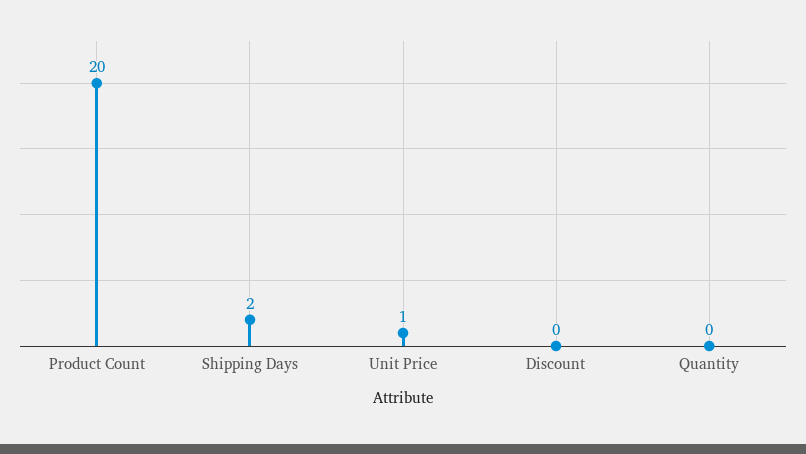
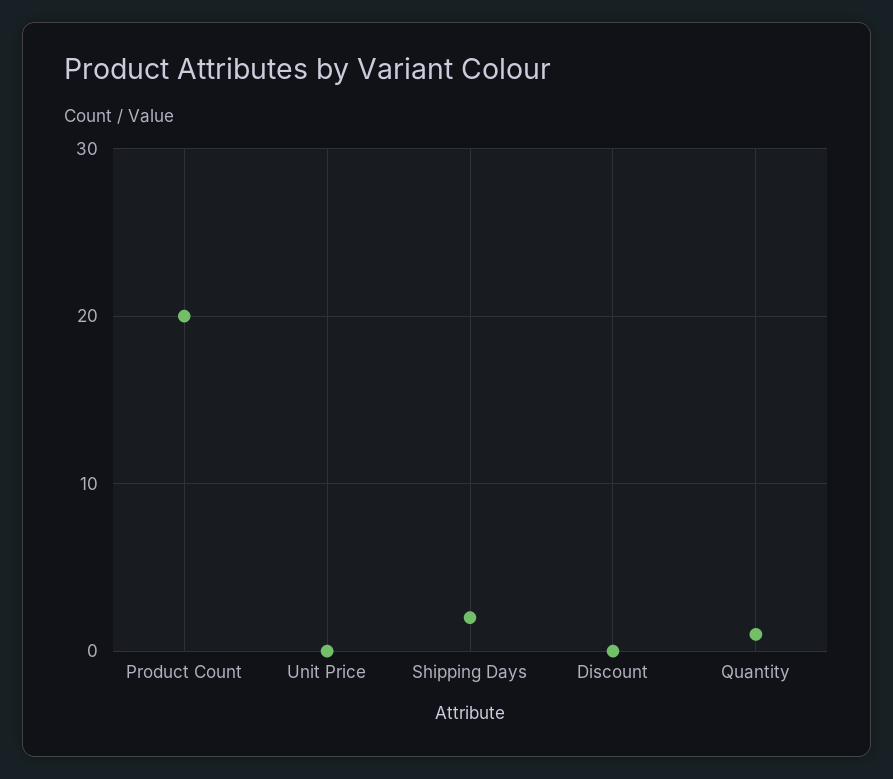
  {
    "Product Count": 20,
    "Shipping Days": 2,
-   "Unit Price": 1,
+   "Unit Price": 0,
    "Discount": 0,
-   "Quantity": 0
+   "Quantity": 1
  }

